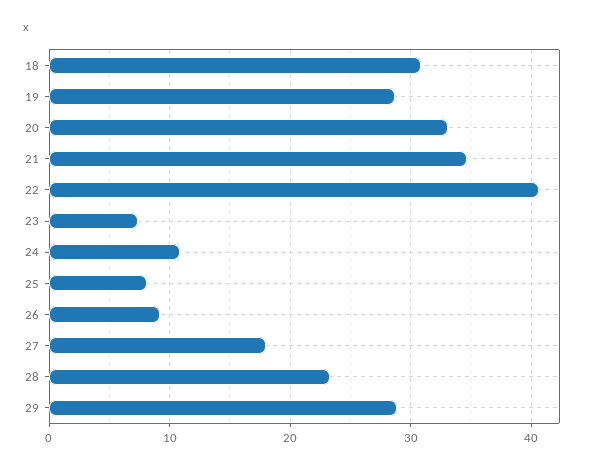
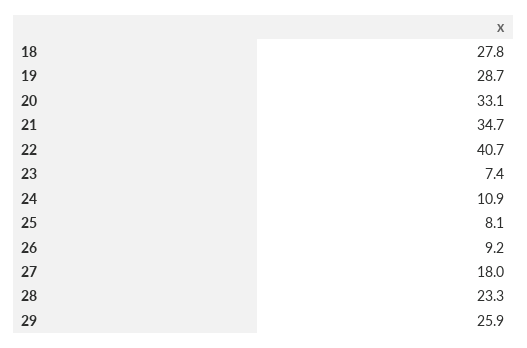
  {
-   "18": 31,
+   "18": 27.8,
    "19": 28.7,
    "20": 33.1,
    "21": 34.7,
    "22": 40.7,
    "23": 7.4,
    "24": 10.9,
    "25": 8.1,
    "26": 9.2,
    "27": 18,
    "28": 23.3,
-   "29": 29
+   "29": 25.9
  }

